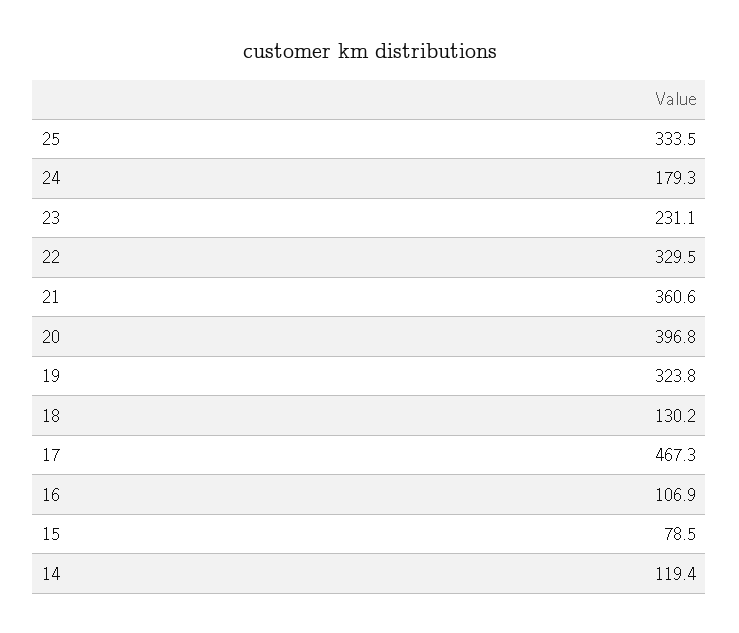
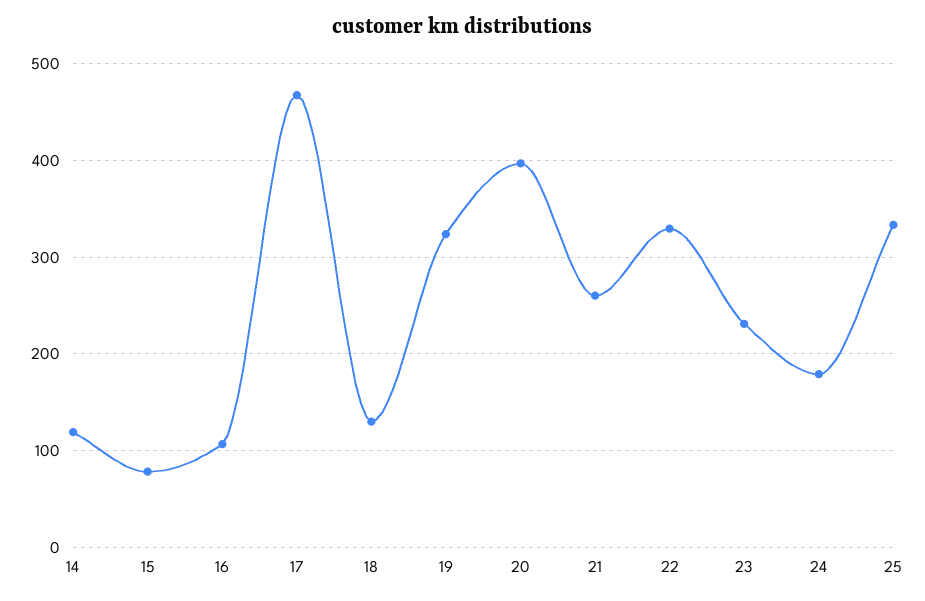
  {
    "25": 333.5,
    "24": 179.3,
    "23": 231.1,
    "22": 329.5,
-   "21": 360.6,
+   "21": 260,
    "20": 396.8,
    "19": 323.8,
    "18": 130.2,
    "17": 467.3,
    "16": 106.9,
    "15": 78.5,
    "14": 119.4
  }

